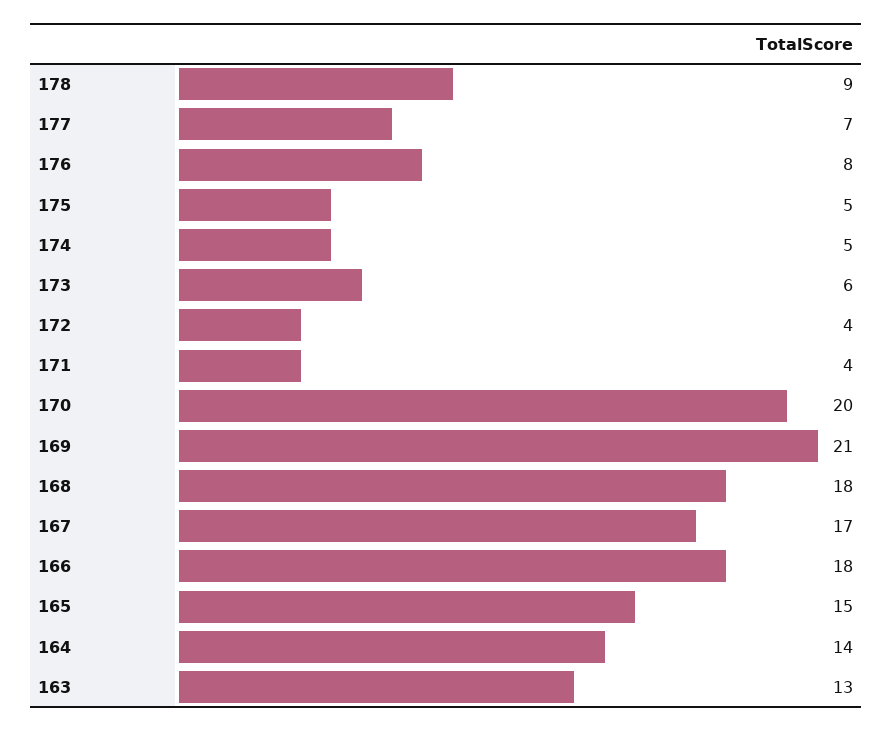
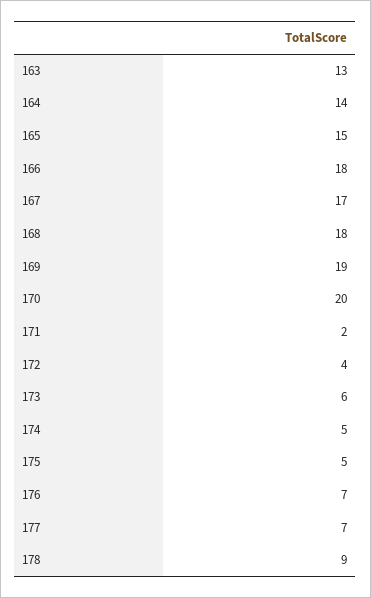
  {
    "178": 9,
    "177": 7,
-   "176": 8,
+   "176": 7,
    "175": 5,
    "174": 5,
    "173": 6,
    "172": 4,
-   "171": 4,
+   "171": 2,
    "170": 20,
-   "169": 21,
+   "169": 19,
    "168": 18,
    "167": 17,
    "166": 18,
    "165": 15,
    "164": 14,
    "163": 13
  }

